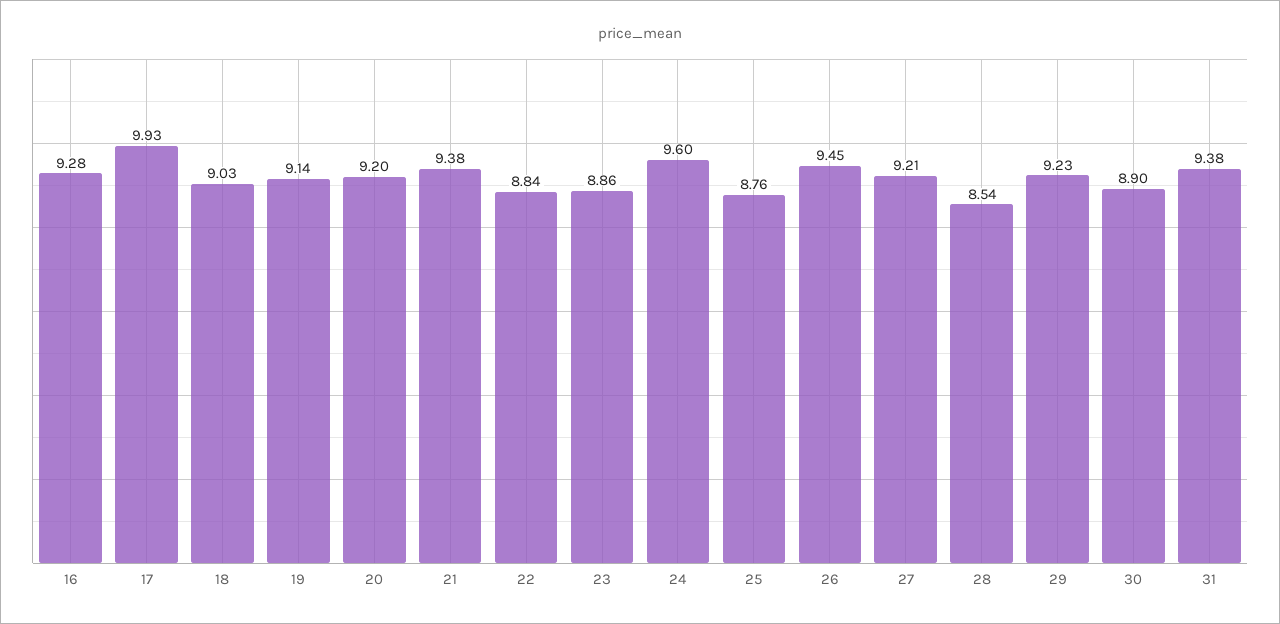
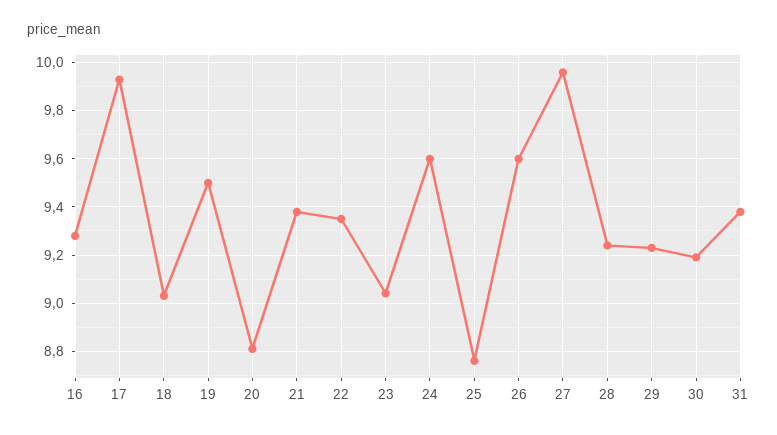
  {
    "16": 9.28,
    "17": 9.93,
    "18": 9.03,
-   "19": 9.14,
+   "19": 9.5,
-   "20": 9.2,
+   "20": 8.8,
    "21": 9.38,
-   "22": 8.84,
+   "22": 9.35,
-   "23": 8.86,
+   "23": 9.05,
    "24": 9.6,
    "25": 8.76,
-   "26": 9.45,
+   "26": 9.6,
-   "27": 9.21,
+   "27": 9.95,
-   "28": 8.54,
+   "28": 9.25,
    "29": 9.23,
-   "30": 8.9,
+   "30": 9.2,
    "31": 9.38
  }

